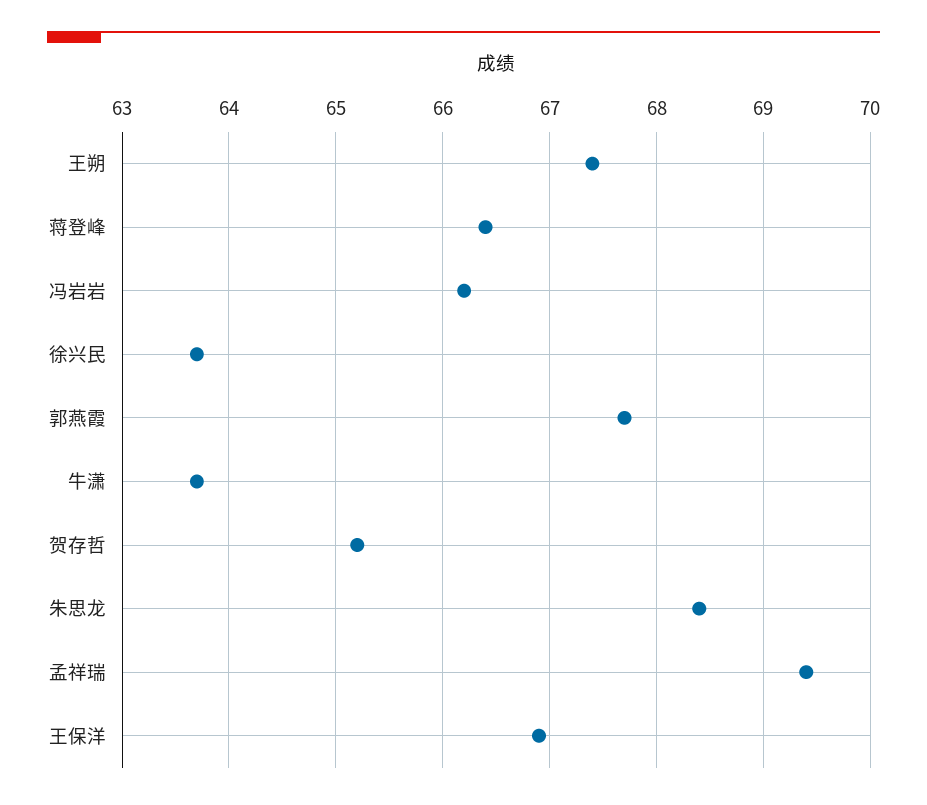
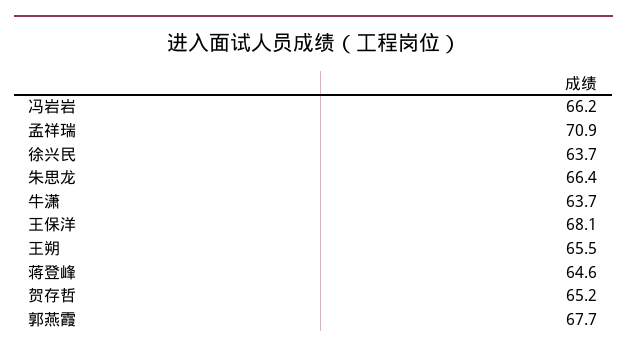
  {
-   "王朔": 67.4,
+   "王朔": 65.5,
-   "蒋登峰": 66.4,
+   "蒋登峰": 64.6,
    "冯岩岩": 66.2,
    "徐兴民": 63.7,
    "郭燕霞": 67.7,
    "牛潇": 63.7,
    "贺存哲": 65.2,
-   "朱思龙": 68.4,
+   "朱思龙": 66.4,
-   "孟祥瑞": 69.4,
+   "孟祥瑞": 70.9,
-   "王保洋": 66.9
+   "王保洋": 68.1
  }

